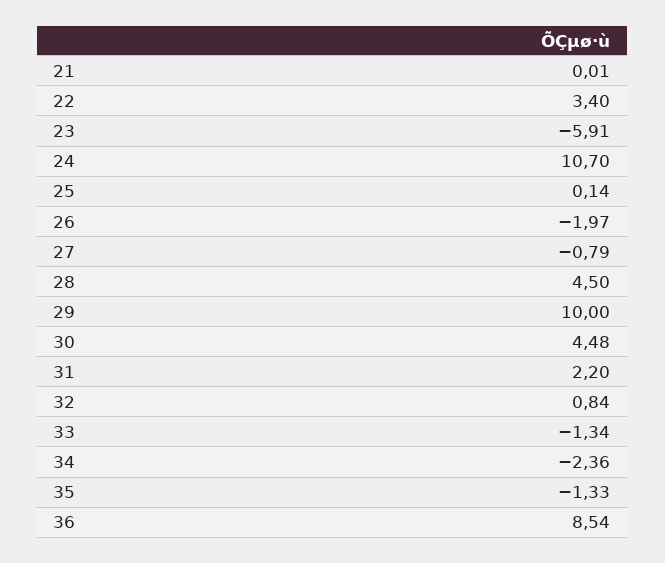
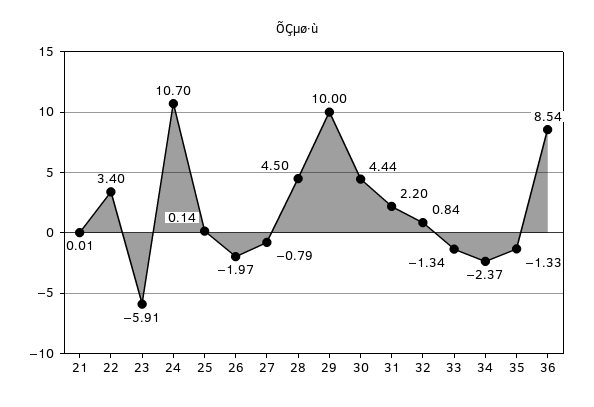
  {
    "21": 0.01,
    "22": 3.4,
    "23": -5.91,
    "24": 10.7,
    "25": 0.14,
    "26": -1.97,
    "27": -0.79,
    "28": 4.5,
    "29": 10,
-   "30": 4.48,
+   "30": 4.44,
    "31": 2.2,
    "32": 0.84,
    "33": -1.34,
-   "34": -2.36,
+   "34": -2.37,
    "35": -1.33,
    "36": 8.54
  }

